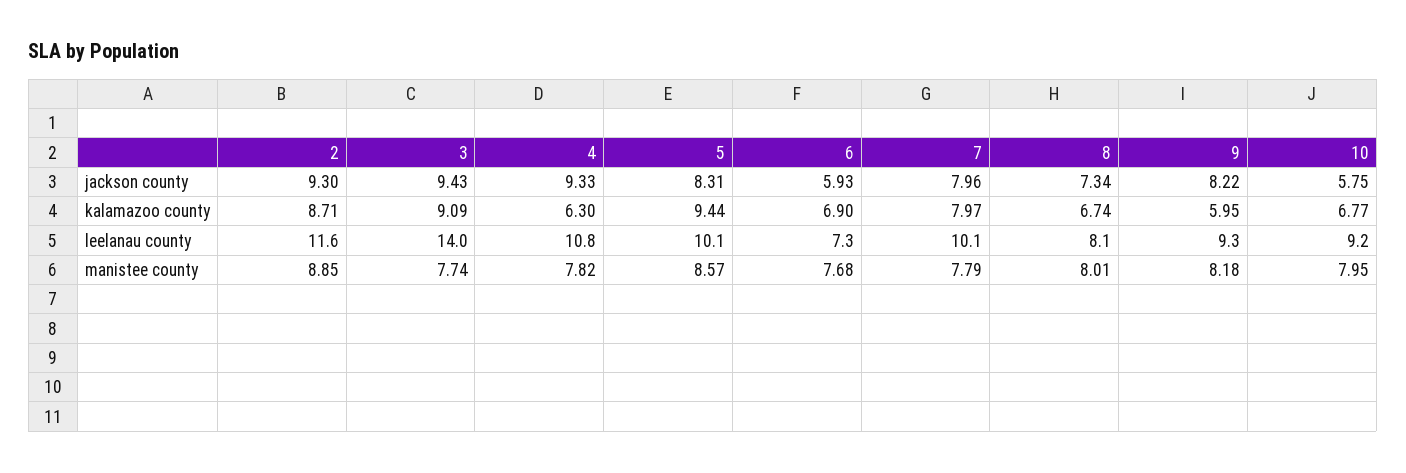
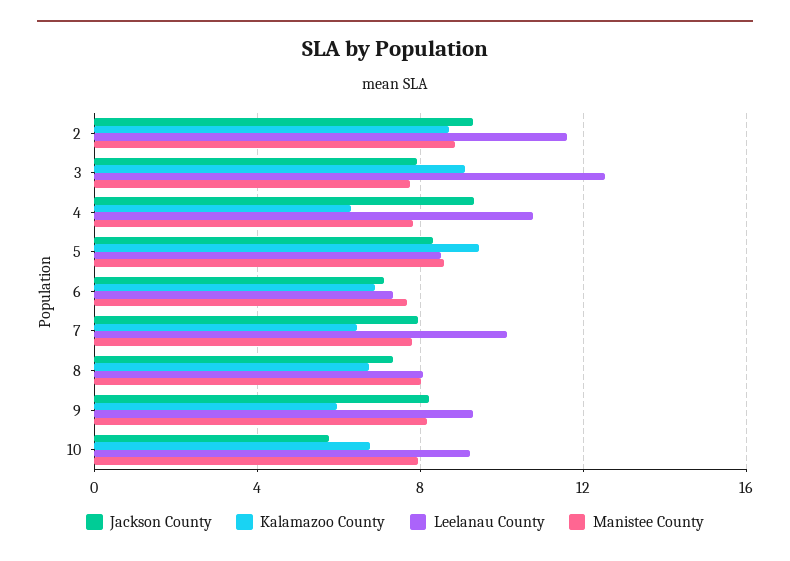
  {
    "jackson county": {
      "2": 9.3,
-     "3": 9.43,
+     "3": 8,
      "4": 9.33,
      "5": 8.31,
-     "6": 5.93,
+     "6": 7,
      "7": 7.96,
      "8": 7.34,
      "9": 8.22,
      "10": 5.75
    },
    "kalamazoo county": {
      "2": 8.71,
      "3": 9.09,
      "4": 6.3,
      "5": 9.44,
      "6": 6.9,
-     "7": 7.97,
+     "7": 6.5,
      "8": 6.74,
      "9": 5.95,
      "10": 6.77
    },
    "leelanau county": {
      "2": 11.6,
-     "3": 14,
+     "3": 12.5,
      "4": 10.8,
-     "5": 10.1,
+     "5": 8.5,
      "6": 7.3,
      "7": 10.1,
      "8": 8.1,
      "9": 9.3,
      "10": 9.2
    },
    "manistee county": {
      "2": 8.85,
      "3": 7.74,
      "4": 7.82,
      "5": 8.57,
      "6": 7.68,
      "7": 7.79,
      "8": 8.01,
      "9": 8.18,
      "10": 7.95
    }
  }

